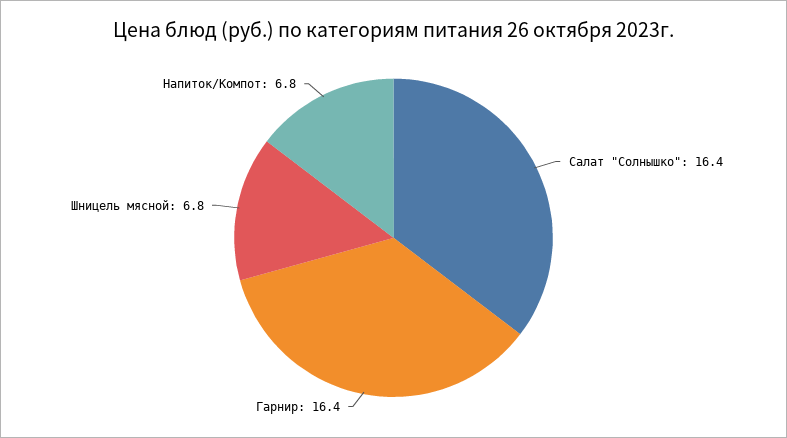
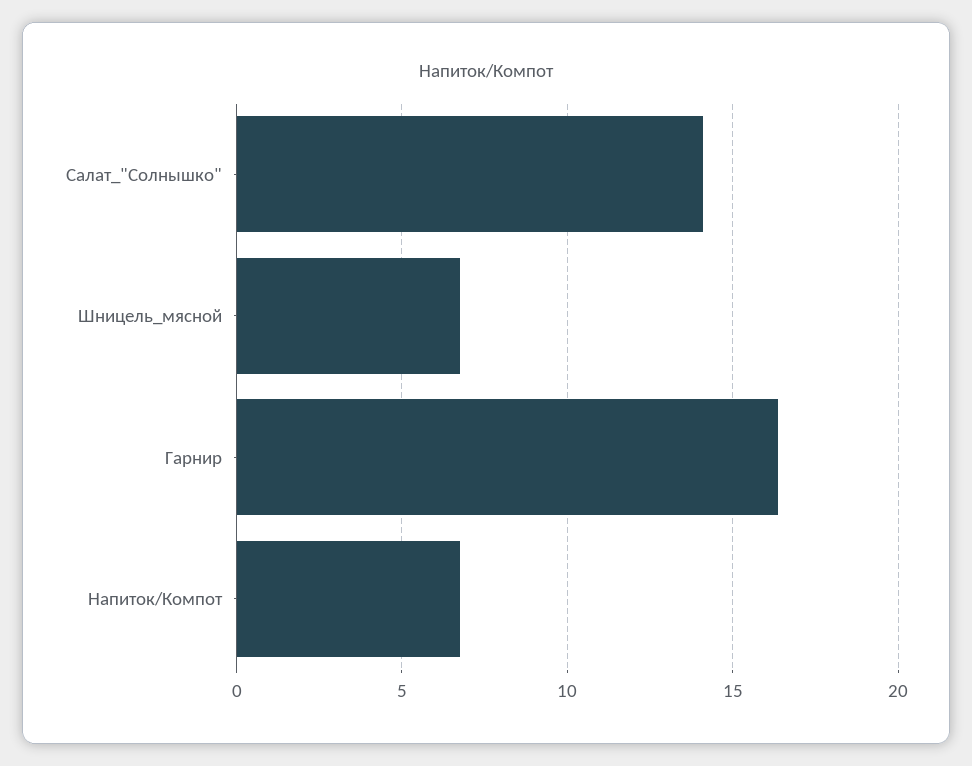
  {
-   "Салат \"Солнышко\"": 16.4,
+   "Салат \"Солнышко\"": 14,
    "Гарнир": 16.4,
    "Шницель мясной": 6.8,
    "Напиток/Компот": 6.8
  }

